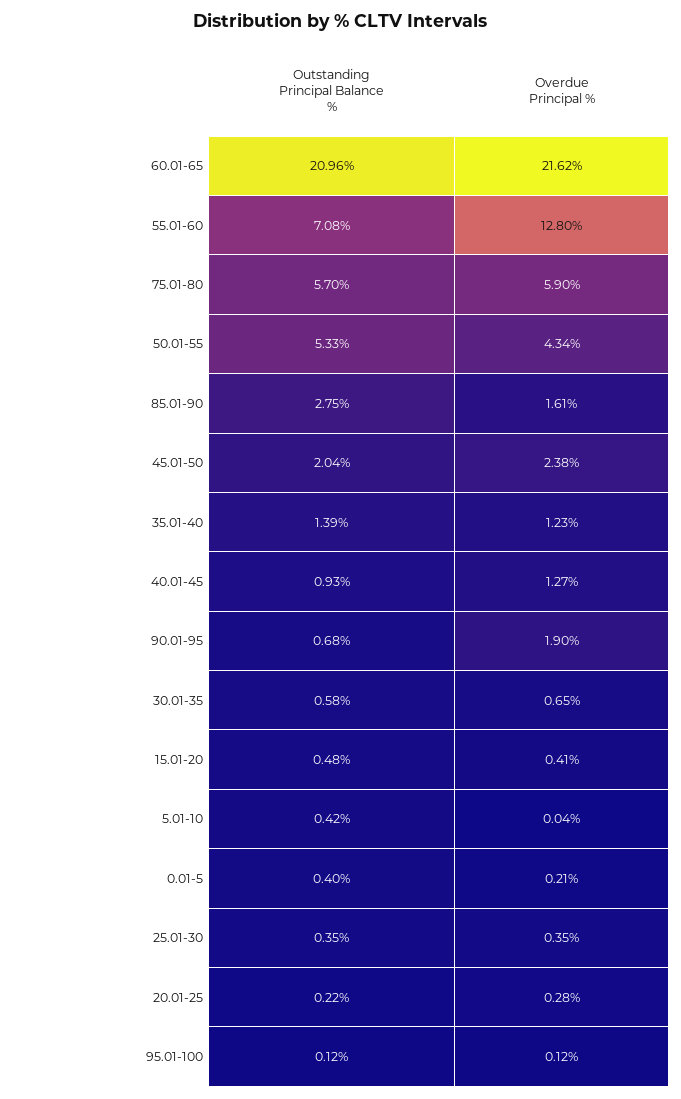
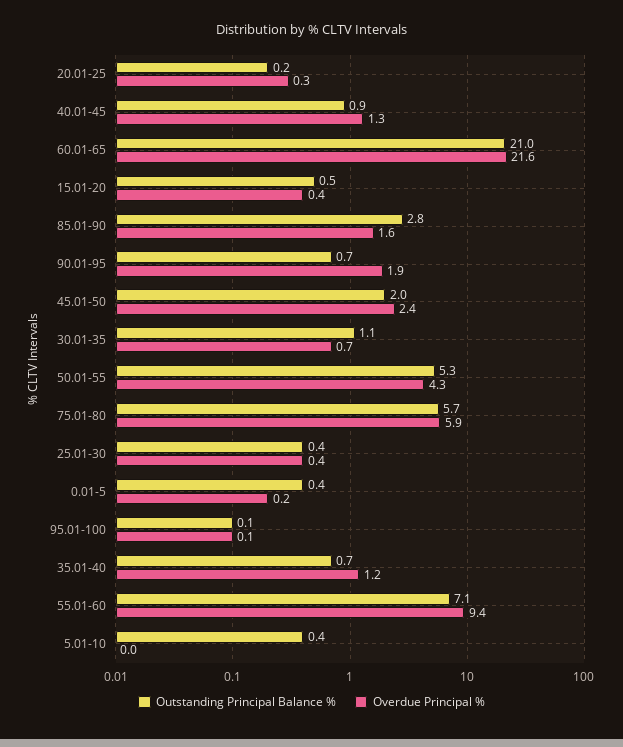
  {
    "Outstanding Principal Balance %": {
      "60.01-65": 20.96,
      "55.01-60": 7.08,
      "75.01-80": 5.7,
      "50.01-55": 5.33,
      "85.01-90": 2.75,
      "45.01-50": 2.04,
-     "35.01-40": 1.39,
+     "35.01-40": 0.7,
      "40.01-45": 0.93,
      "90.01-95": 0.68,
-     "30.01-35": 0.58,
+     "30.01-35": 1.1,
      "15.01-20": 0.48,
      "5.01-10": 0.42,
      "0.01-5": 0.4,
      "25.01-30": 0.35,
      "20.01-25": 0.22,
      "95.01-100": 0.12
    },
    "Overdue Principal %": {
      "60.01-65": 21.62,
-     "55.01-60": 12.8,
+     "55.01-60": 9.4,
      "75.01-80": 5.9,
      "50.01-55": 4.34,
      "85.01-90": 1.61,
      "45.01-50": 2.38,
      "35.01-40": 1.23,
      "40.01-45": 1.27,
      "90.01-95": 1.9,
      "30.01-35": 0.65,
      "15.01-20": 0.41,
      "5.01-10": 0.04,
      "0.01-5": 0.21,
      "25.01-30": 0.35,
      "20.01-25": 0.28,
      "95.01-100": 0.12
    }
  }

